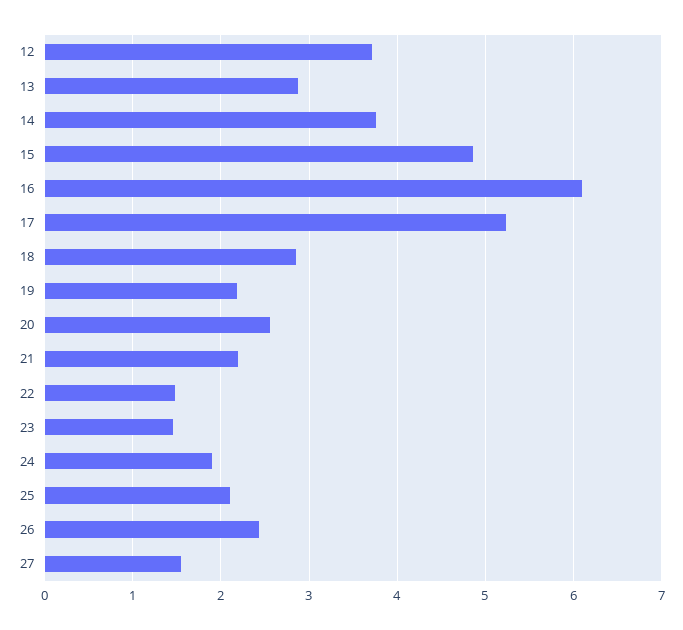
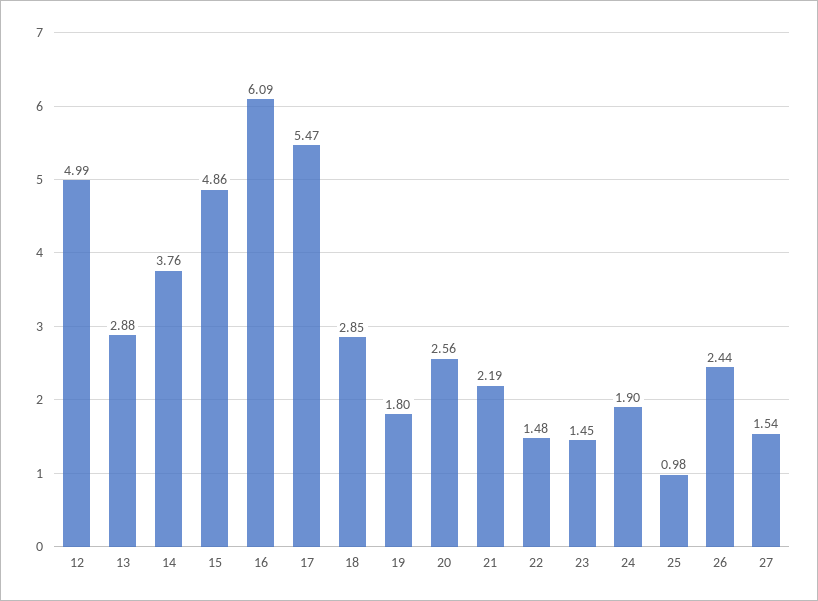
  {
-   "12": 3.7,
+   "12": 4.99,
    "13": 2.88,
    "14": 3.76,
    "15": 4.86,
    "16": 6.09,
-   "17": 5.2,
+   "17": 5.47,
    "18": 2.85,
-   "19": 2.2,
+   "19": 1.8,
    "20": 2.56,
    "21": 2.19,
    "22": 1.48,
    "23": 1.45,
    "24": 1.9,
-   "25": 2.1,
+   "25": 0.98,
    "26": 2.44,
    "27": 1.54
  }

